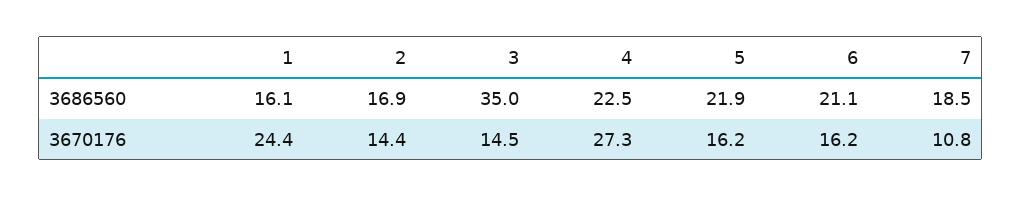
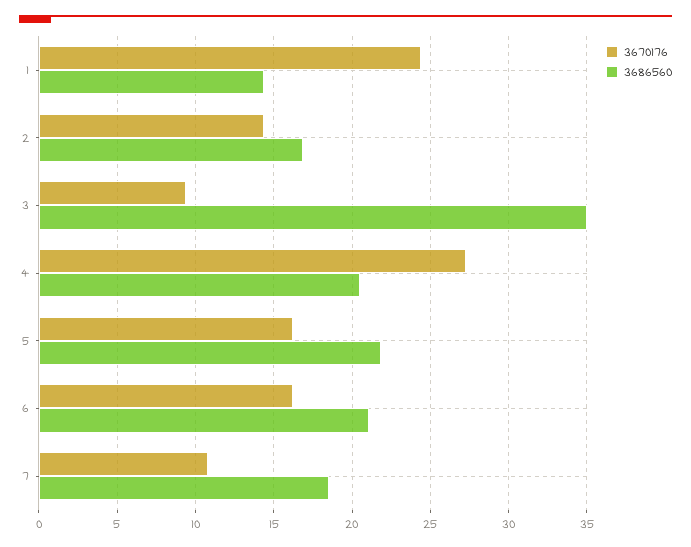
  {
    "3686560": {
-     "1": 16.1,
+     "1": 14.5,
      "2": 16.9,
      "3": 35,
-     "4": 22.5,
+     "4": 20.5,
      "5": 21.9,
      "6": 21.1,
      "7": 18.5
    },
    "3670176": {
      "1": 24.4,
      "2": 14.4,
-     "3": 14.5,
+     "3": 9.5,
      "4": 27.3,
      "5": 16.2,
      "6": 16.2,
      "7": 10.8
    }
  }

